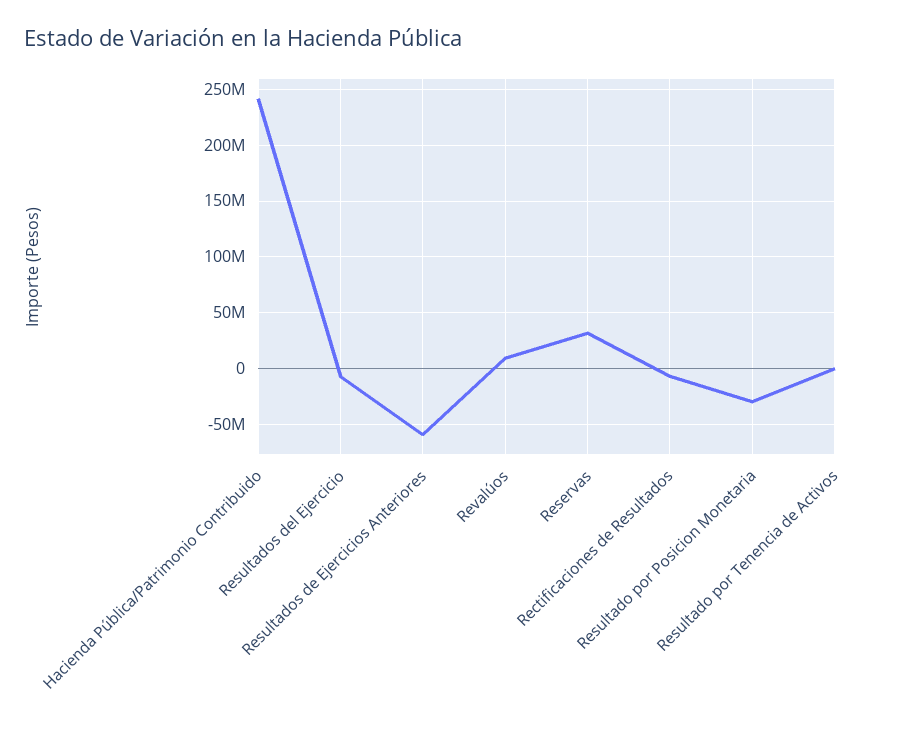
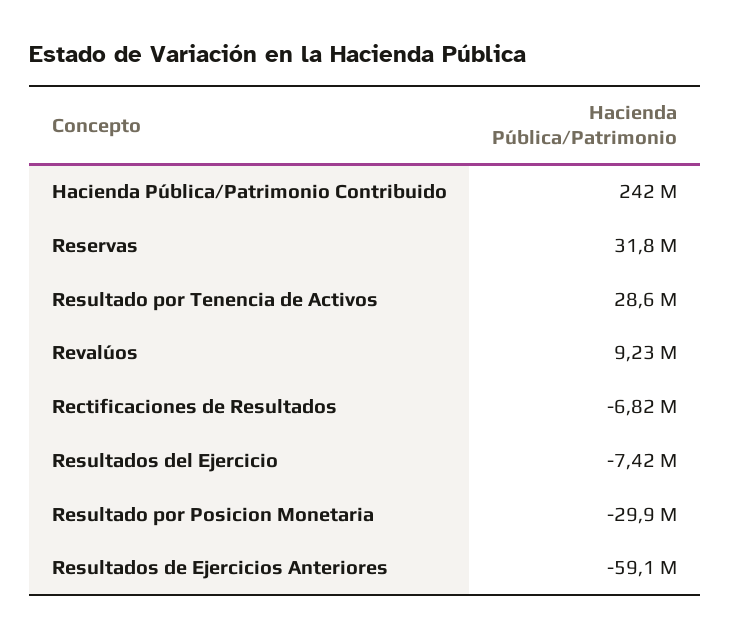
  {
    "Hacienda Pública/Patrimonio Contribuido": 242000000,
    "Resultados del Ejercicio": -7420000,
    "Resultados de Ejercicios Anteriores": -59100000,
    "Revalúos": 9230000,
    "Reservas": 31800000,
    "Rectificaciones de Resultados": -6820000,
    "Resultado por Posicion Monetaria": -29900000,
-   "Resultado por Tenencia de Activos": 0
+   "Resultado por Tenencia de Activos": 28600000
  }

